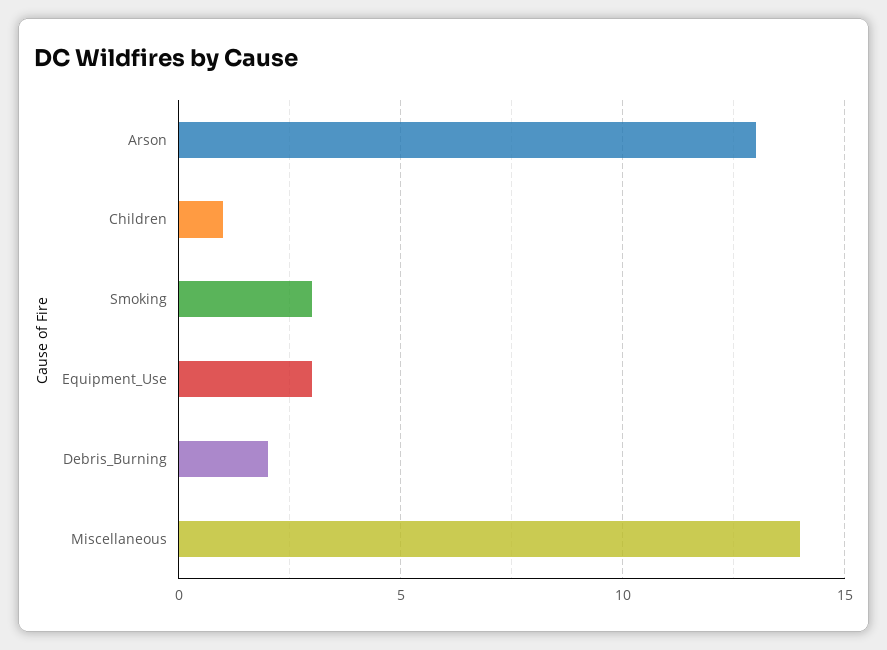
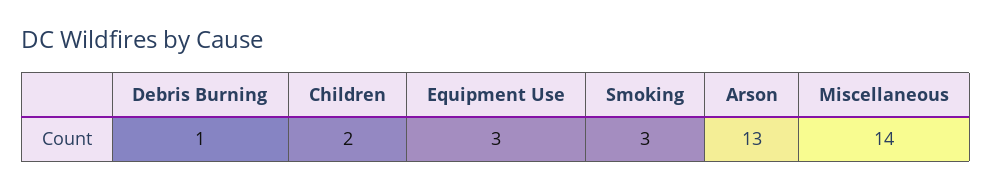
  {
    "Arson": 13,
-   "Children": 1,
+   "Children": 2,
    "Smoking": 3,
    "Equipment_Use": 3,
-   "Debris_Burning": 2,
+   "Debris_Burning": 1,
    "Miscellaneous": 14
  }

